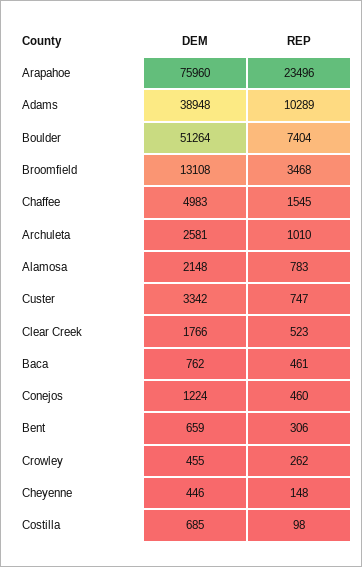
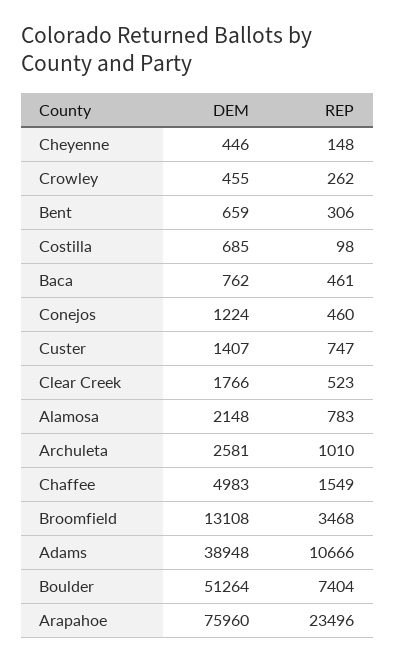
  {
    "DEM": {
      "Arapahoe": 75960,
      "Adams": 38948,
      "Boulder": 51264,
      "Broomfield": 13108,
      "Chaffee": 4983,
      "Archuleta": 2581,
      "Alamosa": 2148,
-     "Custer": 3342,
+     "Custer": 1407,
      "Clear Creek": 1766,
      "Baca": 762,
      "Conejos": 1224,
      "Bent": 659,
      "Crowley": 455,
      "Cheyenne": 446,
      "Costilla": 685
    },
    "REP": {
      "Arapahoe": 23496,
-     "Adams": 10289,
+     "Adams": 10666,
      "Boulder": 7404,
      "Broomfield": 3468,
-     "Chaffee": 1545,
+     "Chaffee": 1549,
      "Archuleta": 1010,
      "Alamosa": 783,
      "Custer": 747,
      "Clear Creek": 523,
      "Baca": 461,
      "Conejos": 460,
      "Bent": 306,
      "Crowley": 262,
      "Cheyenne": 148,
      "Costilla": 98
    }
  }

